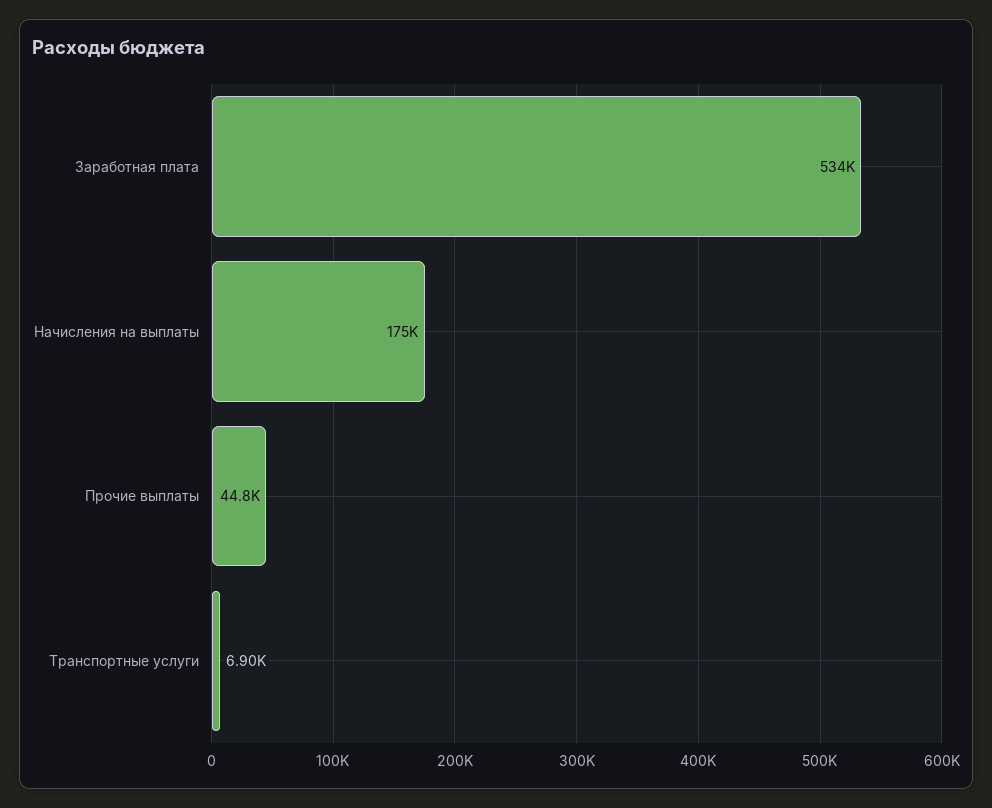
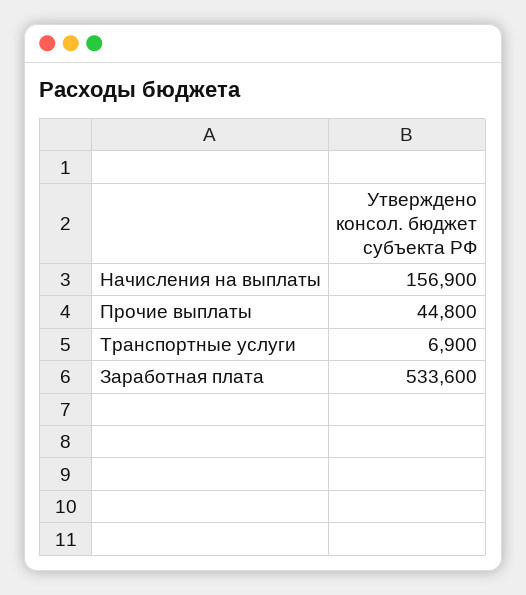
  {
    "Заработная плата": 533600,
-   "Начисления на выплаты": 175000,
+   "Начисления на выплаты": 156900,
    "Прочие выплаты": 44800,
    "Транспортные услуги": 6900
  }

